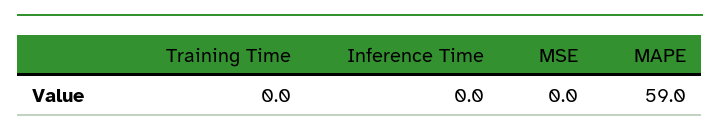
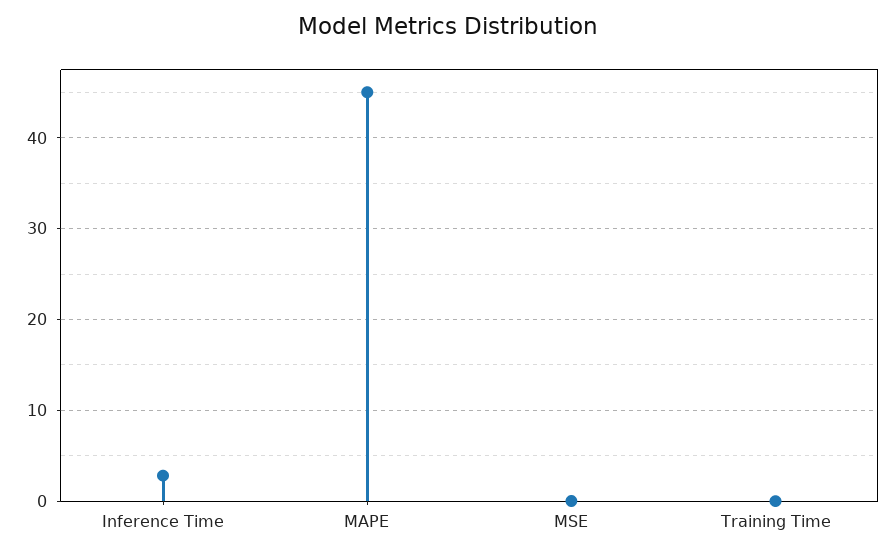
  {
    "Training Time": 0,
-   "Inference Time": 0,
+   "Inference Time": 3,
    "MSE": 0,
-   "MAPE": 59
+   "MAPE": 45
  }

